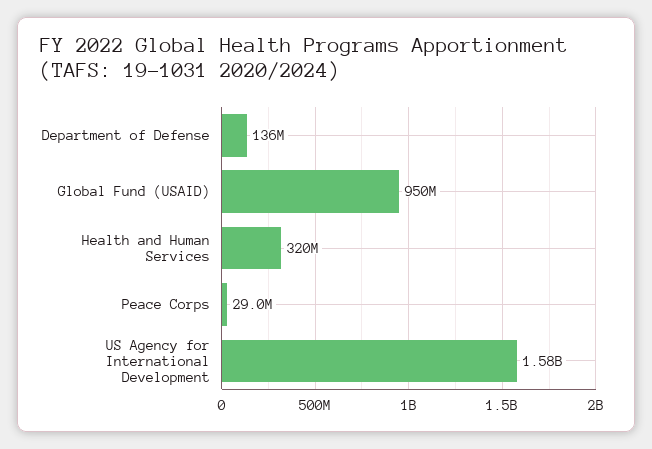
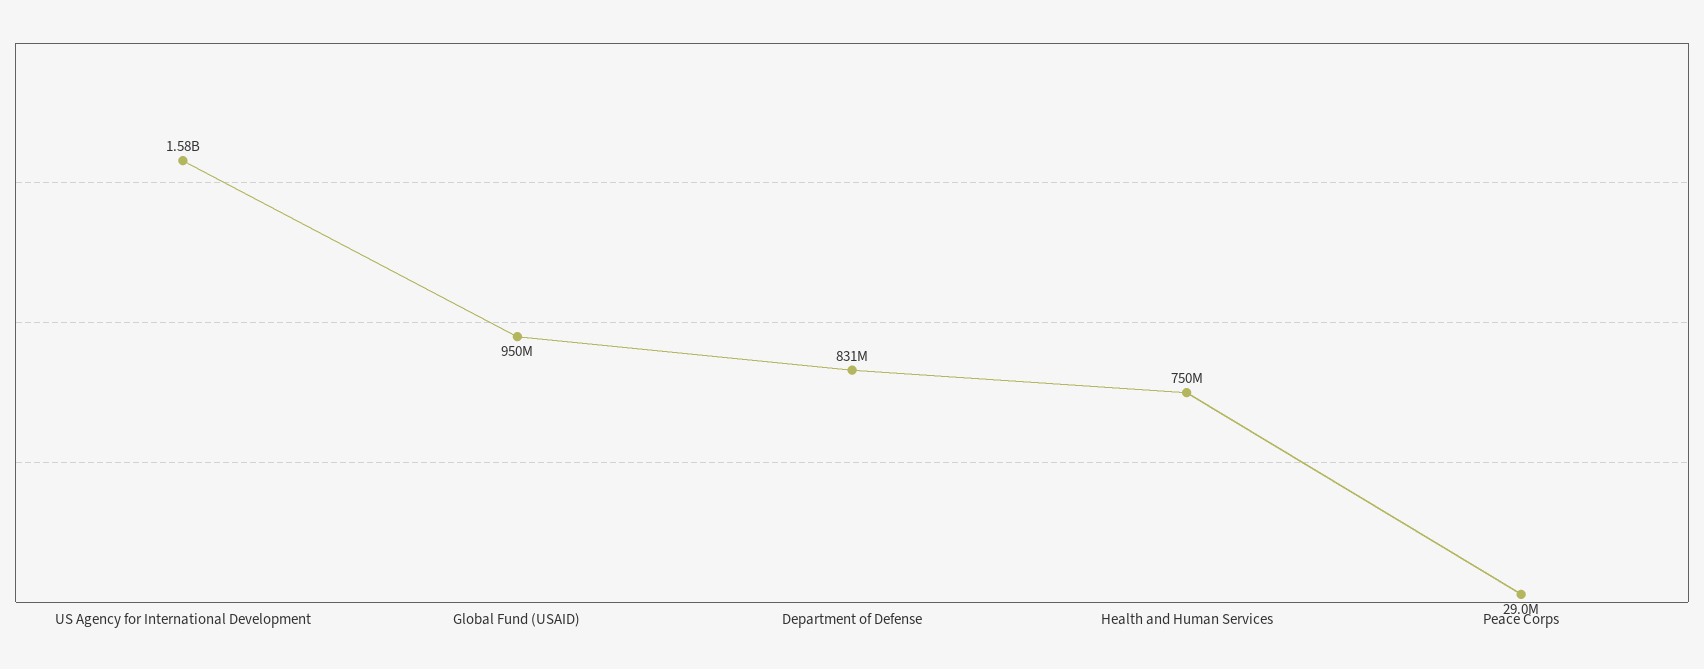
  {
-   "Department of Defense": 136000000,
+   "Department of Defense": 831000000,
    "Global Fund (USAID)": 950000000,
-   "Health and Human Services": 320000000,
+   "Health and Human Services": 750000000,
    "Peace Corps": 29000000,
    "US Agency for International Development": 1580000000
  }

